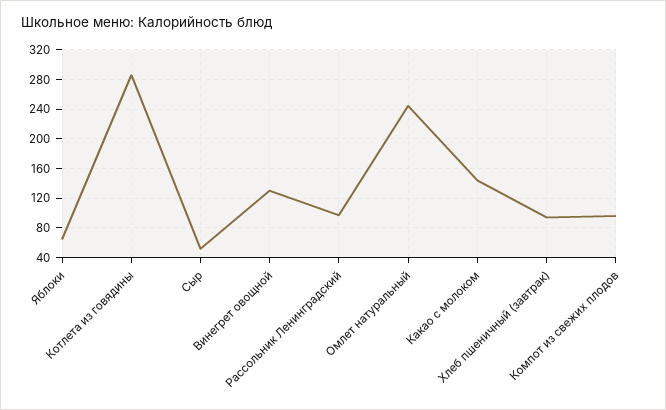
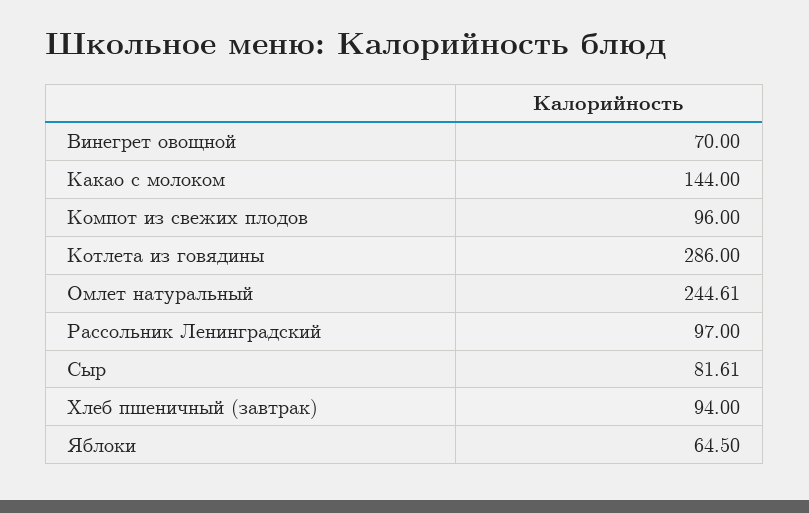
  {
    "Яблоки": 64.5,
    "Котлета из говядины": 286,
-   "Сыр": 50,
+   "Сыр": 81.61,
-   "Винегрет овощной": 130,
+   "Винегрет овощной": 70,
    "Рассольник Ленинградский": 97,
    "Омлет натуральный": 244.61,
    "Какао с молоком": 144,
    "Хлеб пшеничный (завтрак)": 94,
    "Компот из свежих плодов": 96
  }

